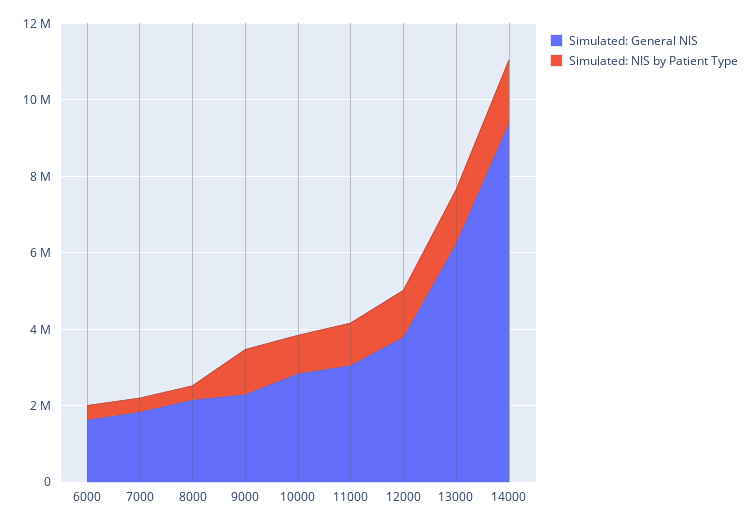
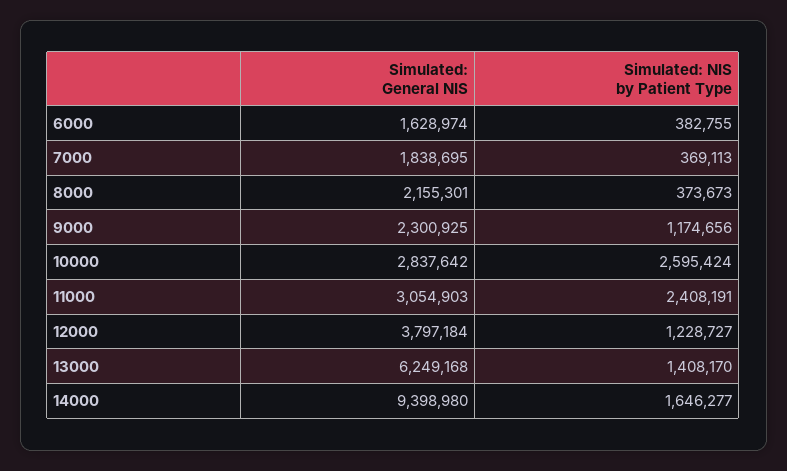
  {
    "Simulated: General NIS": {
      "6000": 1628974,
      "7000": 1838695,
      "8000": 2155301,
      "9000": 2300925,
      "10000": 2837642,
      "11000": 3054903,
      "12000": 3797184,
      "13000": 6249168,
      "14000": 9398980
    },
    "Simulated: NIS by Patient Type": {
      "6000": 382755,
      "7000": 369113,
      "8000": 373673,
      "9000": 1174656,
-     "10000": 1000000,
+     "10000": 2595424,
-     "11000": 1000000,
+     "11000": 2408191,
      "12000": 1228727,
      "13000": 1408170,
      "14000": 1646277
    }
  }

